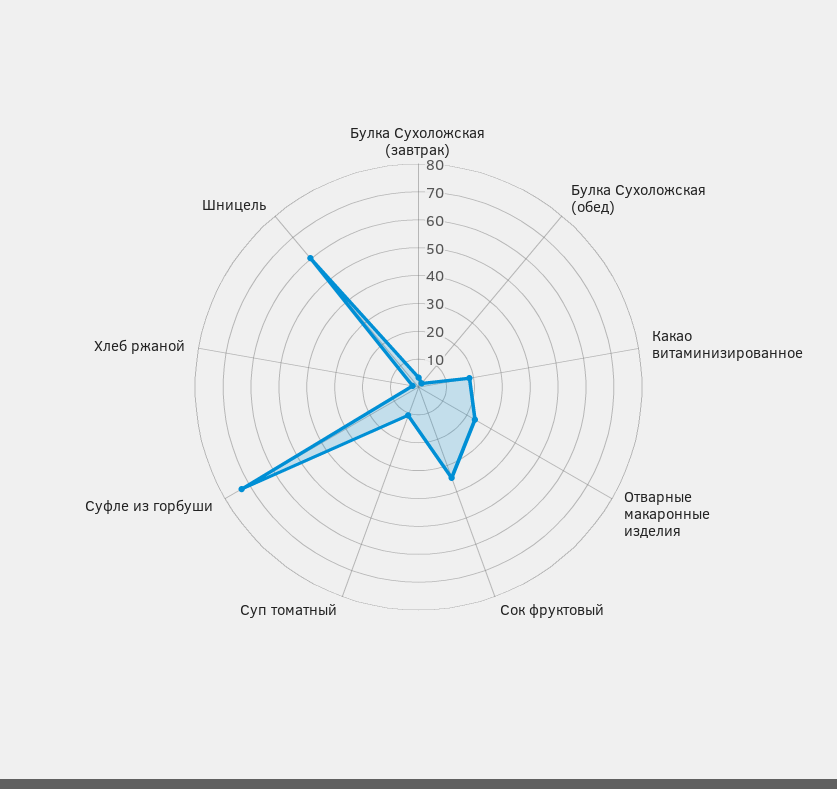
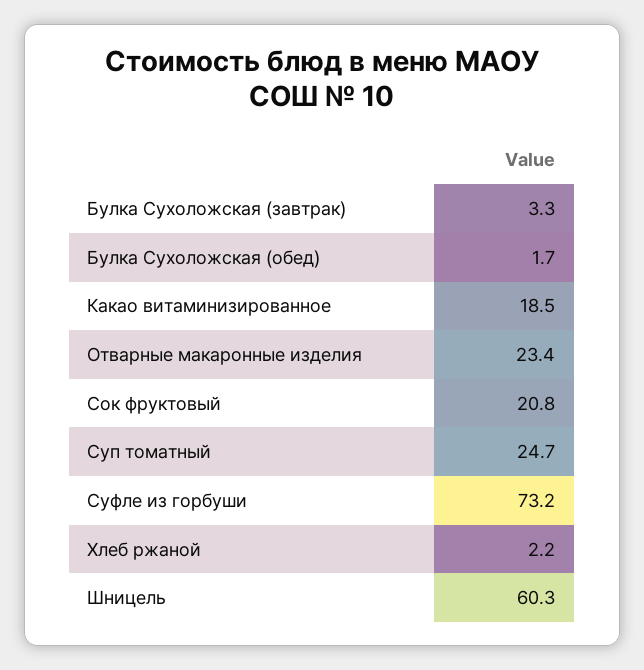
  {
    "Булка Сухоложская (завтрак)": 3.3,
    "Булка Сухоложская (обед)": 1.7,
    "Какао витаминизированное": 18.5,
    "Отварные макаронные изделия": 23.4,
-   "Сок фруктовый": 35,
+   "Сок фруктовый": 20.8,
-   "Суп томатный": 10,
+   "Суп томатный": 24.7,
    "Суфле из горбуши": 73.2,
    "Хлеб ржаной": 2.2,
    "Шницель": 60.3
  }

